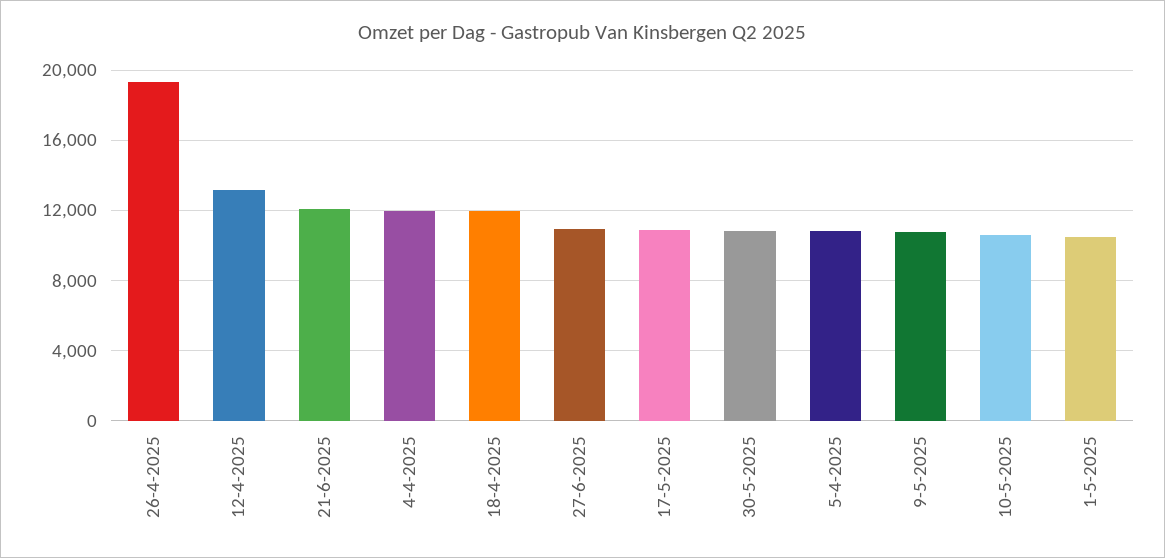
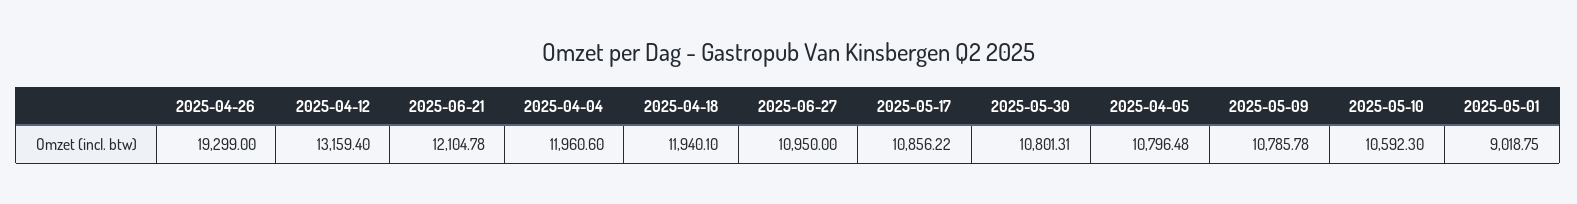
  {
    "26-4-2025": 19299,
    "12-4-2025": 13159.4,
    "21-6-2025": 12104.78,
    "4-4-2025": 11960.6,
    "18-4-2025": 11940.1,
    "27-6-2025": 10950,
    "17-5-2025": 10856.22,
    "30-5-2025": 10801.31,
    "5-4-2025": 10796.48,
    "9-5-2025": 10785.78,
    "10-5-2025": 10592.3,
-   "1-5-2025": 10500
+   "1-5-2025": 9018.75
  }

